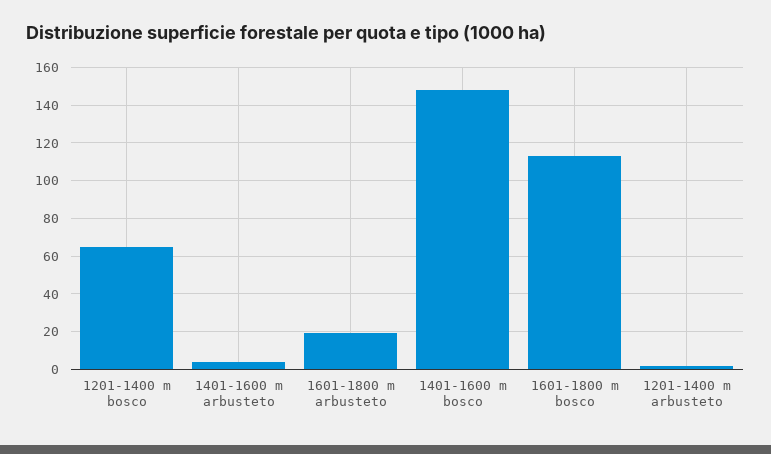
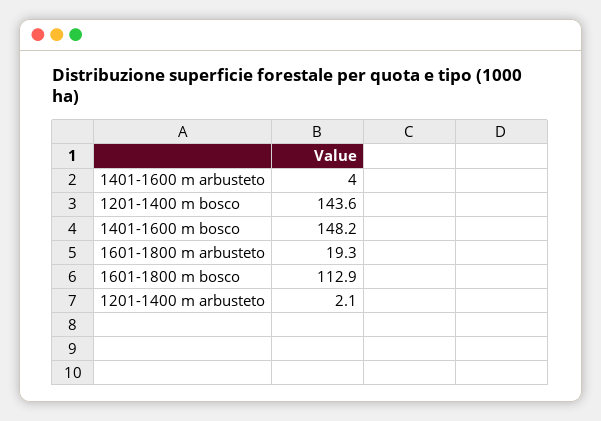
  {
-   "1201-1400 m bosco": 65,
+   "1201-1400 m bosco": 143.6,
    "1401-1600 m arbusteto": 4,
    "1601-1800 m arbusteto": 19.3,
    "1401-1600 m bosco": 148.2,
    "1601-1800 m bosco": 112.9,
    "1201-1400 m arbusteto": 2.1
  }

